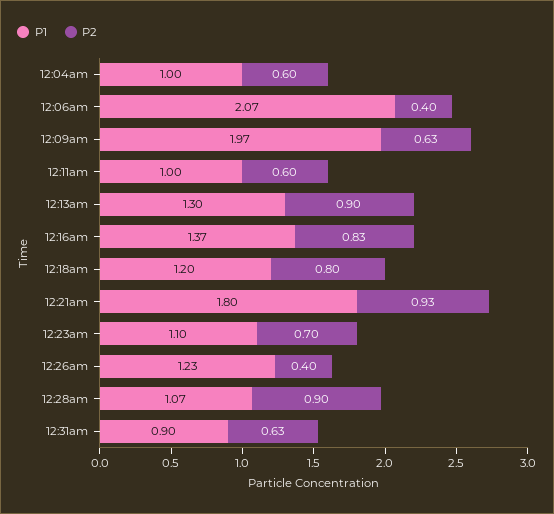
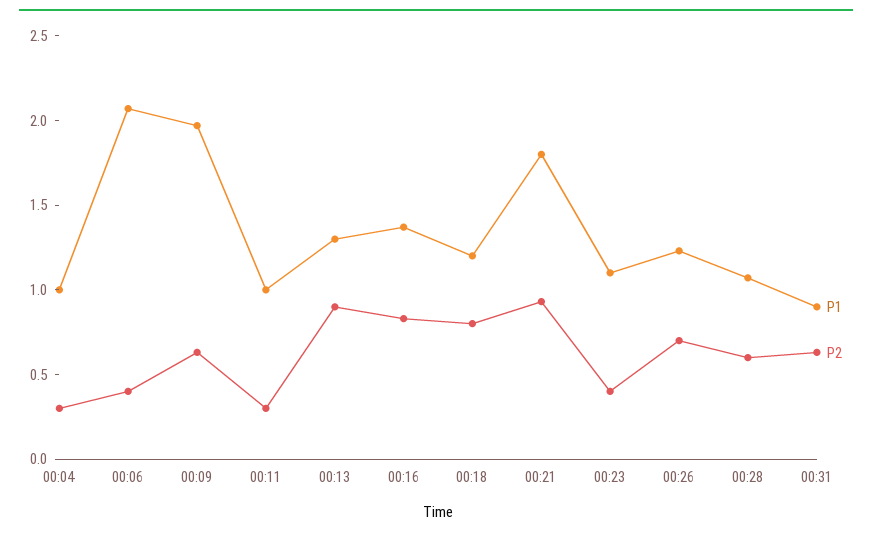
  {
    "P1": {
      "12:04am": 1,
      "12:06am": 2.07,
      "12:09am": 1.97,
      "12:11am": 1,
      "12:13am": 1.3,
      "12:16am": 1.37,
      "12:18am": 1.2,
      "12:21am": 1.8,
      "12:23am": 1.1,
      "12:26am": 1.23,
      "12:28am": 1.07,
      "12:31am": 0.9
    },
    "P2": {
-     "12:04am": 0.6,
+     "12:04am": 0.3,
      "12:06am": 0.4,
      "12:09am": 0.63,
-     "12:11am": 0.6,
+     "12:11am": 0.3,
      "12:13am": 0.9,
      "12:16am": 0.83,
      "12:18am": 0.8,
      "12:21am": 0.93,
-     "12:23am": 0.7,
+     "12:23am": 0.4,
-     "12:26am": 0.4,
+     "12:26am": 0.7,
-     "12:28am": 0.9,
+     "12:28am": 0.6,
      "12:31am": 0.63
    }
  }

